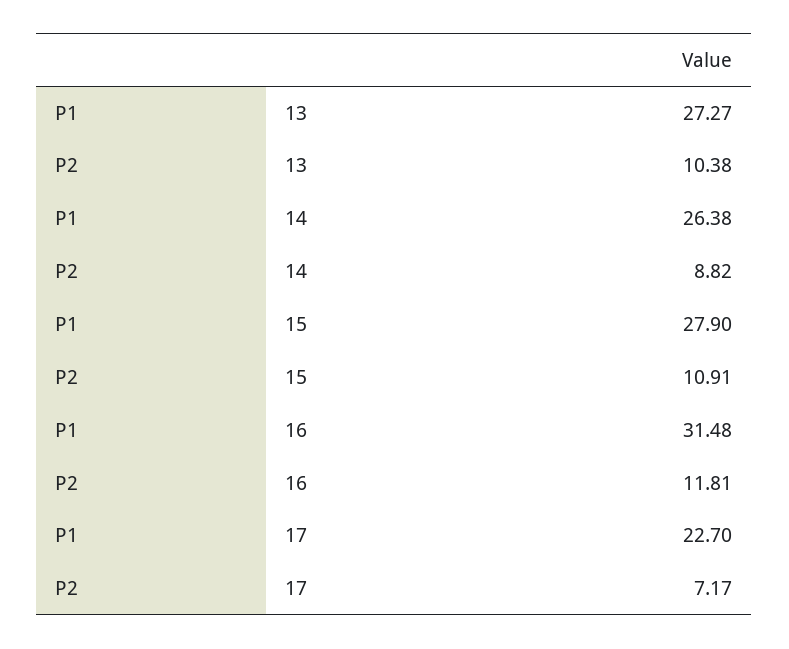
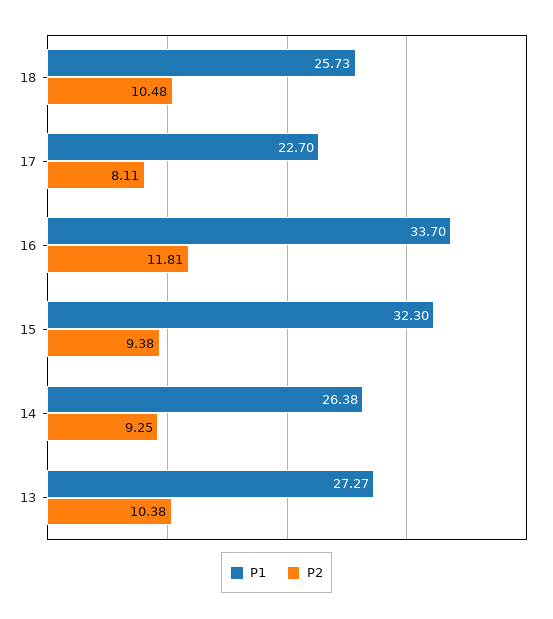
  {
    "P1": {
      "13": 27.27,
      "14": 26.38,
-     "15": 27.9,
+     "15": 32.3,
-     "16": 31.48,
+     "16": 33.7,
-     "17": 22.7
+     "17": 22.7,
+     "18": 25.73
    },
    "P2": {
      "13": 10.38,
-     "14": 8.82,
+     "14": 9.25,
-     "15": 10.91,
+     "15": 9.38,
      "16": 11.81,
-     "17": 7.17
+     "17": 8.11,
+     "18": 10.48
    }
  }

